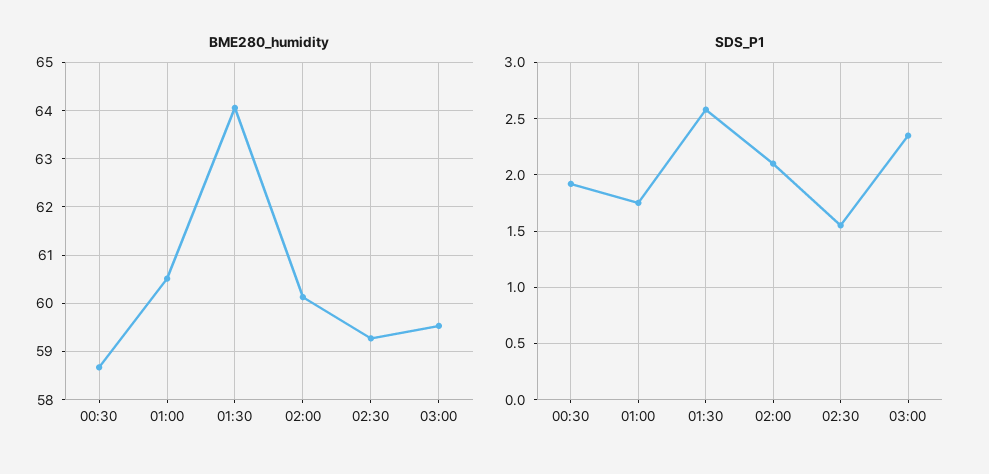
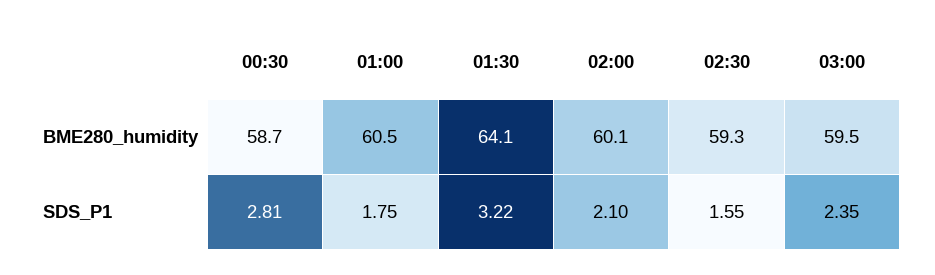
  {
    "BME280_humidity": {
      "00:30": 58.7,
      "01:00": 60.5,
      "01:30": 64.1,
      "02:00": 60.1,
      "02:30": 59.3,
      "03:00": 59.5
    },
    "SDS_P1": {
-     "00:30": 1.9,
+     "00:30": 2.81,
      "01:00": 1.75,
-     "01:30": 2.6,
+     "01:30": 3.22,
      "02:00": 2.1,
      "02:30": 1.55,
      "03:00": 2.35
    }
  }

